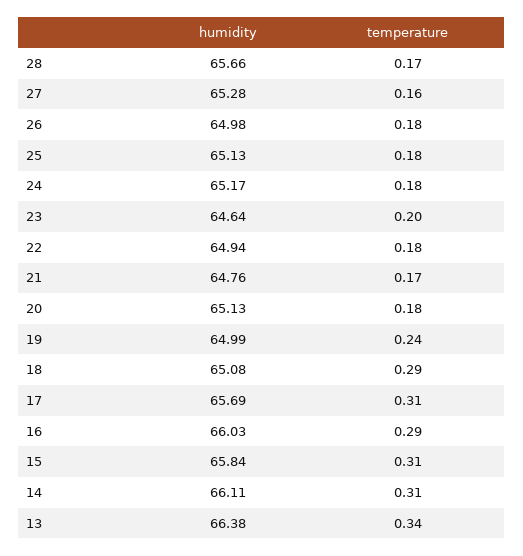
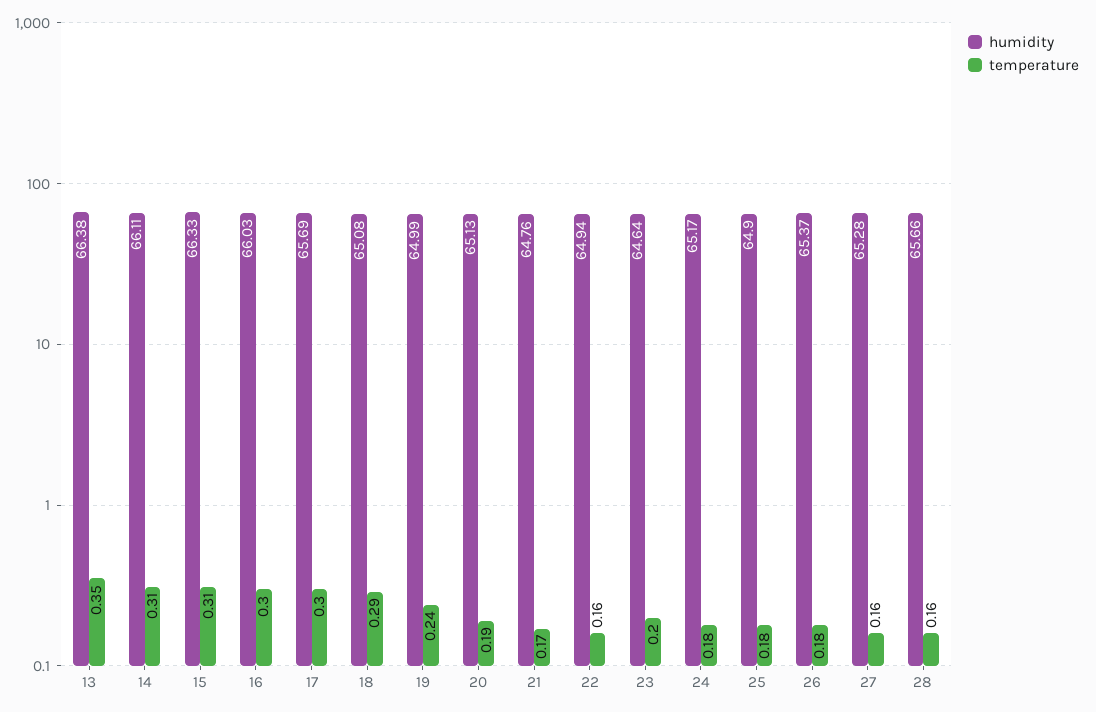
  {
    "humidity": {
      "28": 65.66,
      "27": 65.28,
-     "26": 64.98,
+     "26": 65.37,
-     "25": 65.13,
+     "25": 64.9,
      "24": 65.17,
      "23": 64.64,
      "22": 64.94,
      "21": 64.76,
      "20": 65.13,
      "19": 64.99,
      "18": 65.08,
      "17": 65.69,
      "16": 66.03,
-     "15": 65.84,
+     "15": 66.33,
      "14": 66.11,
      "13": 66.38
    },
    "temperature": {
-     "28": 0.17,
+     "28": 0.16,
      "27": 0.16,
      "26": 0.18,
      "25": 0.18,
      "24": 0.18,
      "23": 0.2,
-     "22": 0.18,
+     "22": 0.16,
      "21": 0.17,
-     "20": 0.18,
+     "20": 0.19,
      "19": 0.24,
      "18": 0.29,
-     "17": 0.31,
+     "17": 0.3,
-     "16": 0.29,
+     "16": 0.3,
      "15": 0.31,
      "14": 0.31,
-     "13": 0.34
+     "13": 0.35
    }
  }

